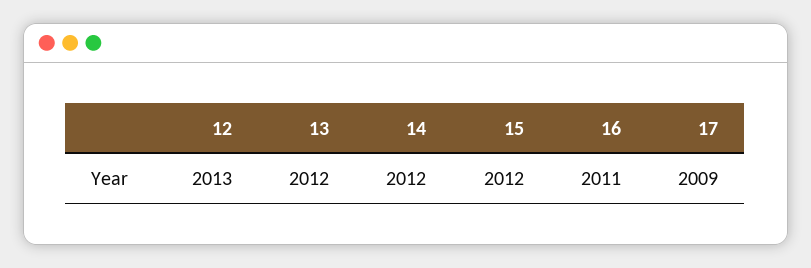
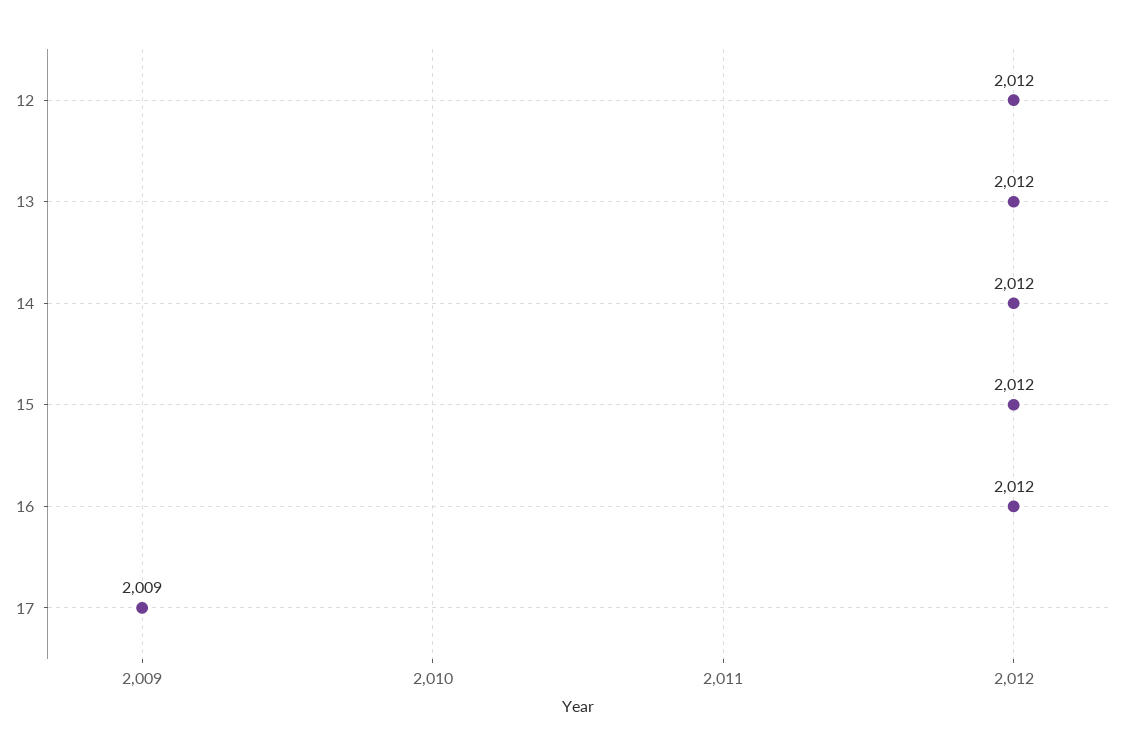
  {
-   "12": 2013,
+   "12": 2012,
    "13": 2012,
    "14": 2012,
    "15": 2012,
-   "16": 2011,
+   "16": 2012,
    "17": 2009
  }

